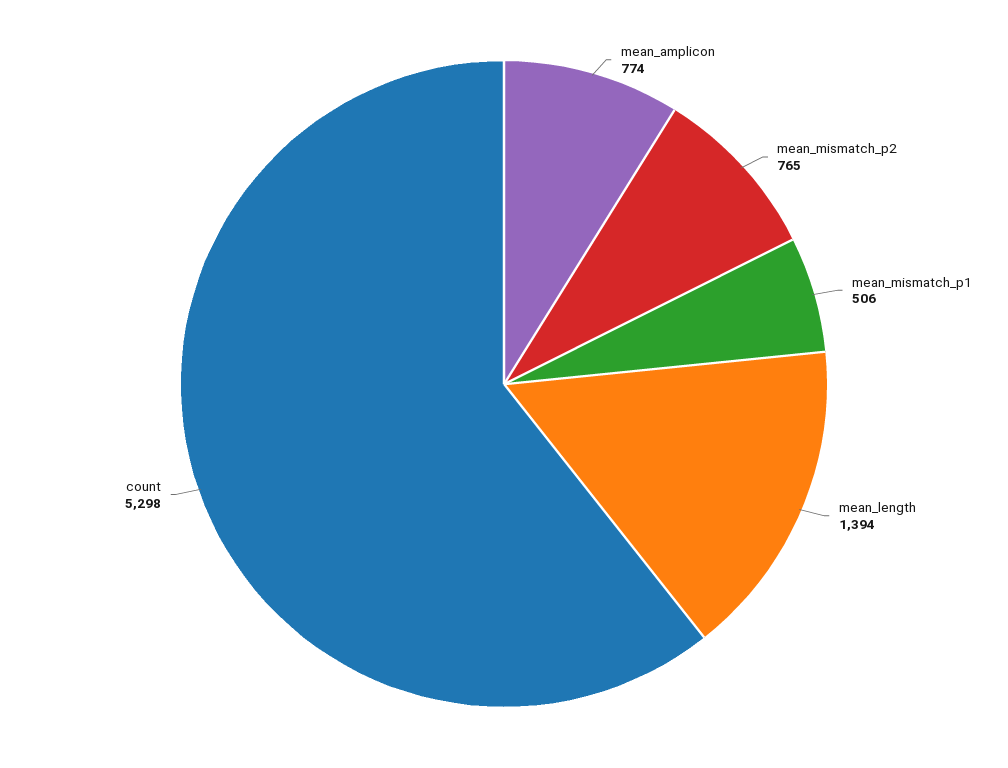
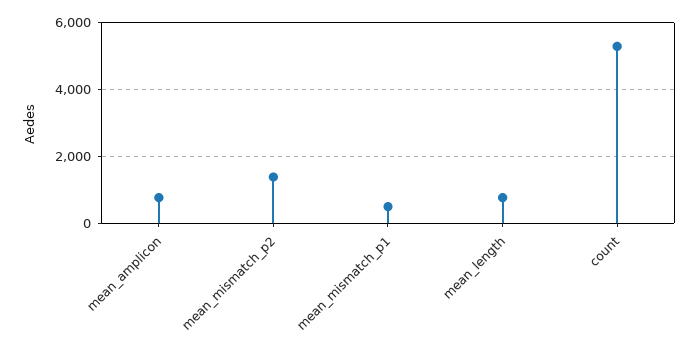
  {
    "mean_amplicon": 774,
-   "mean_mismatch_p2": 765,
+   "mean_mismatch_p2": 1400,
    "mean_mismatch_p1": 506,
-   "mean_length": 1394,
+   "mean_length": 800,
    "count": 5298
  }

